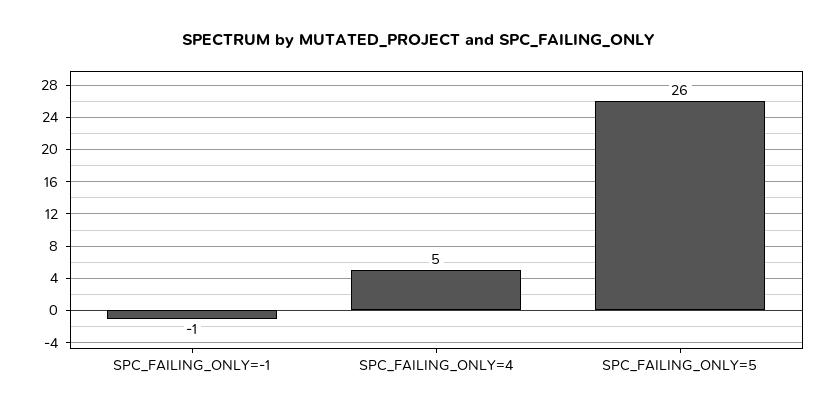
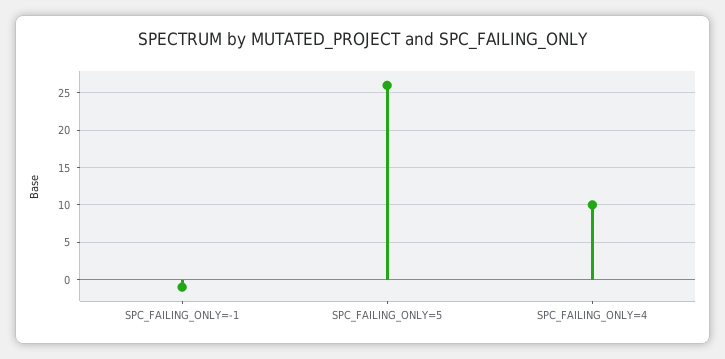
  {
    "SPC_FAILING_ONLY=-1": -1,
-   "SPC_FAILING_ONLY=4": 5,
+   "SPC_FAILING_ONLY=4": 10,
    "SPC_FAILING_ONLY=5": 26
  }

